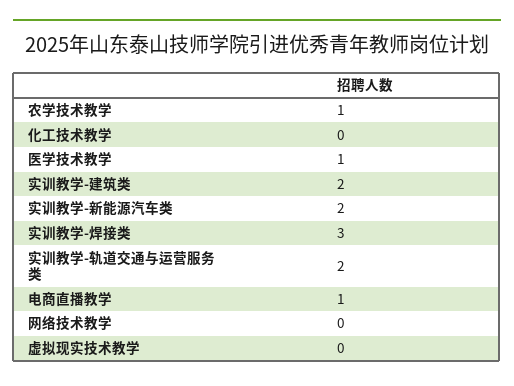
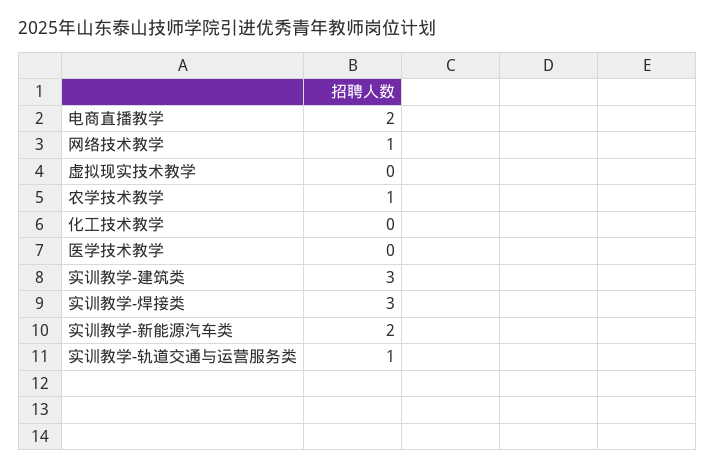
  {
    "农学技术教学": 1,
    "化工技术教学": 0,
-   "医学技术教学": 1,
+   "医学技术教学": 0,
-   "实训教学-建筑类": 2,
+   "实训教学-建筑类": 3,
    "实训教学-新能源汽车类": 2,
    "实训教学-焊接类": 3,
-   "实训教学-轨道交通与运营服务类": 2,
+   "实训教学-轨道交通与运营服务类": 1,
-   "电商直播教学": 1,
+   "电商直播教学": 2,
-   "网络技术教学": 0,
+   "网络技术教学": 1,
    "虚拟现实技术教学": 0
  }

